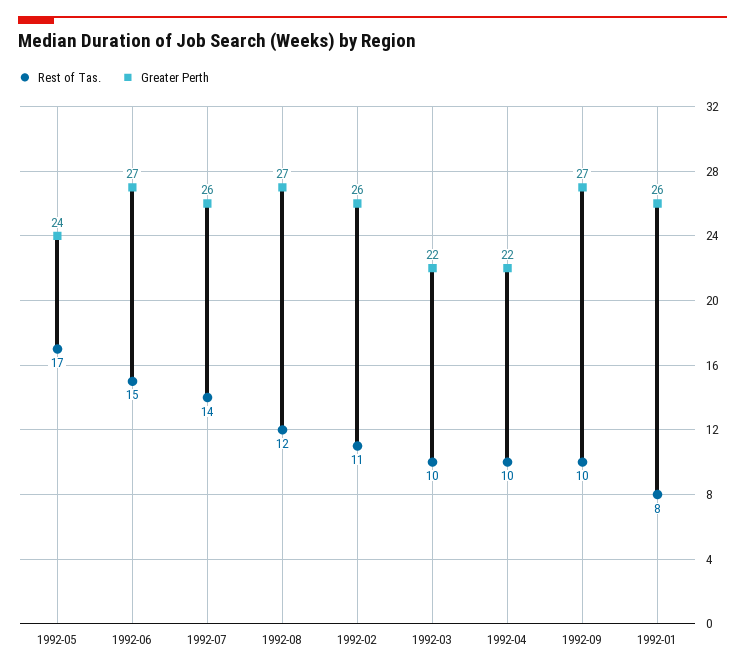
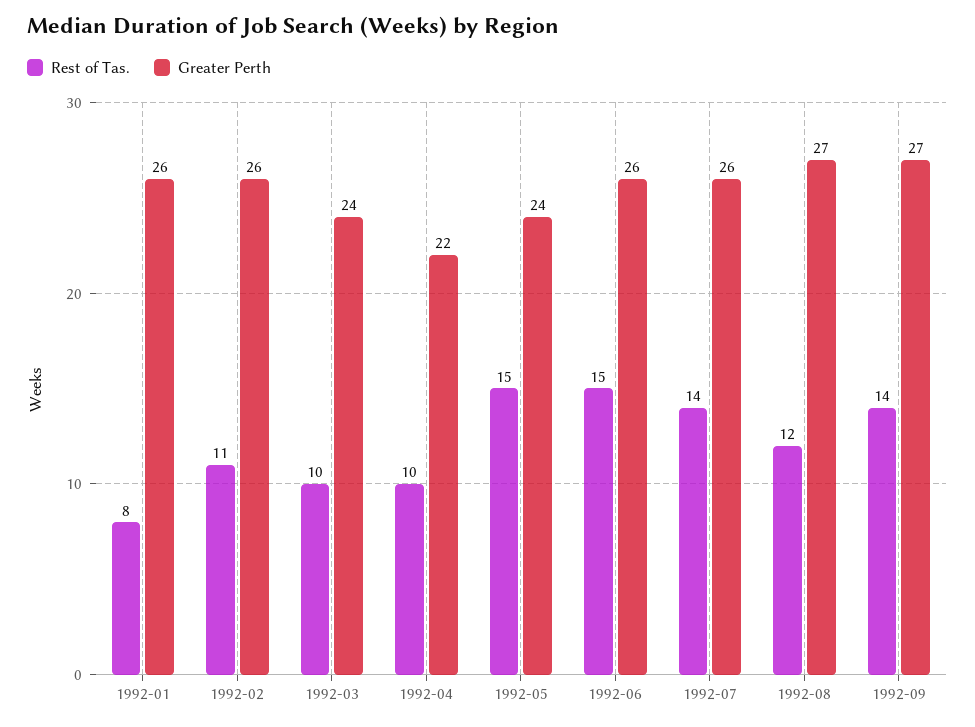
  {
    "Rest of Tas.": {
-     "1992-05": 17,
+     "1992-05": 15,
      "1992-06": 15,
      "1992-07": 14,
      "1992-08": 12,
      "1992-02": 11,
      "1992-03": 10,
      "1992-04": 10,
-     "1992-09": 10,
+     "1992-09": 14,
      "1992-01": 8
    },
    "Greater Perth": {
      "1992-05": 24,
-     "1992-06": 27,
+     "1992-06": 26,
      "1992-07": 26,
      "1992-08": 27,
      "1992-02": 26,
-     "1992-03": 22,
+     "1992-03": 24,
      "1992-04": 22,
      "1992-09": 27,
      "1992-01": 26
    }
  }

